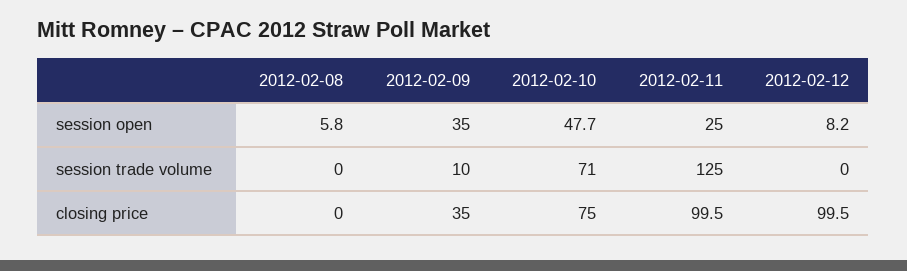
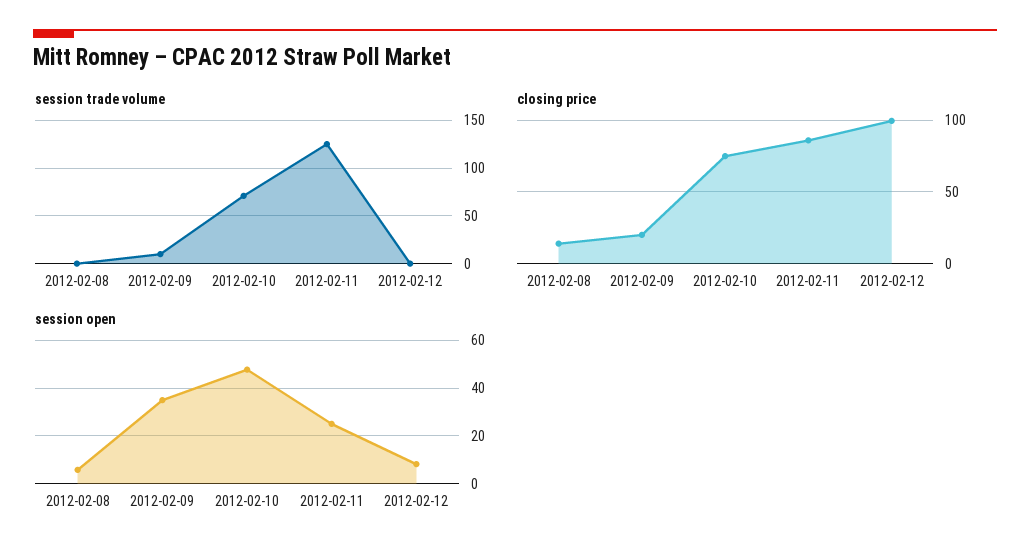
  {
    "session open": {
      "2012-02-08": 5.8,
      "2012-02-09": 35,
      "2012-02-10": 47.7,
      "2012-02-11": 25,
      "2012-02-12": 8.2
    },
    "session trade volume": {
      "2012-02-08": 0,
      "2012-02-09": 10,
      "2012-02-10": 71,
      "2012-02-11": 125,
      "2012-02-12": 0
    },
    "closing price": {
-     "2012-02-08": 0,
+     "2012-02-08": 15,
-     "2012-02-09": 35,
+     "2012-02-09": 20,
      "2012-02-10": 75,
-     "2012-02-11": 99.5,
+     "2012-02-11": 85,
      "2012-02-12": 99.5
    }
  }

